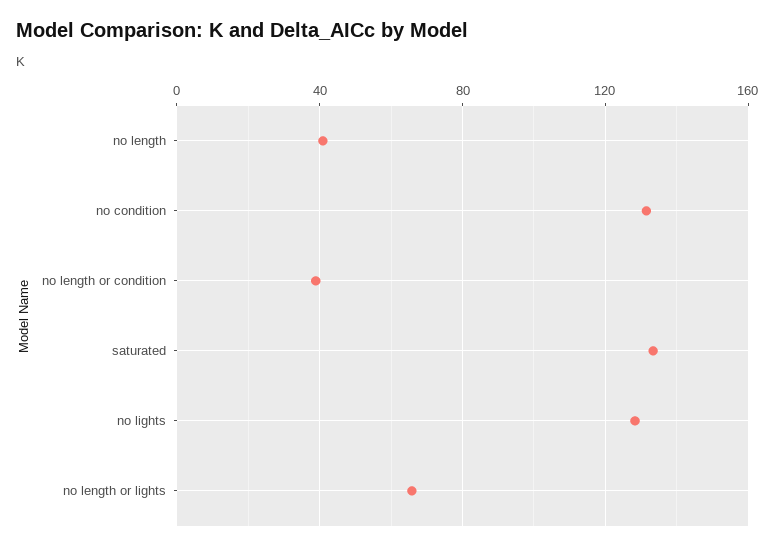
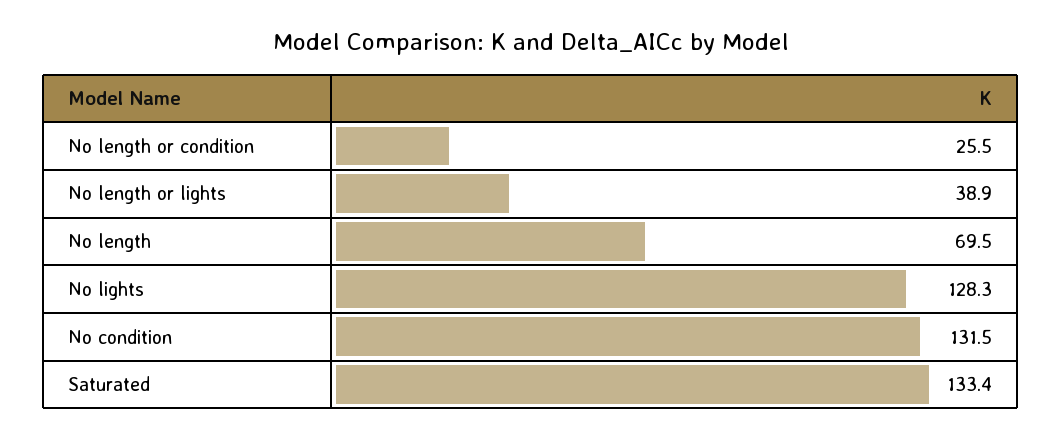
  {
-   "no length": 40,
+   "no length": 69.5,
    "no condition": 131.5,
-   "no length or condition": 40,
+   "no length or condition": 25.5,
    "saturated": 133.4,
    "no lights": 128.3,
-   "no length or lights": 65
+   "no length or lights": 38.9
  }

